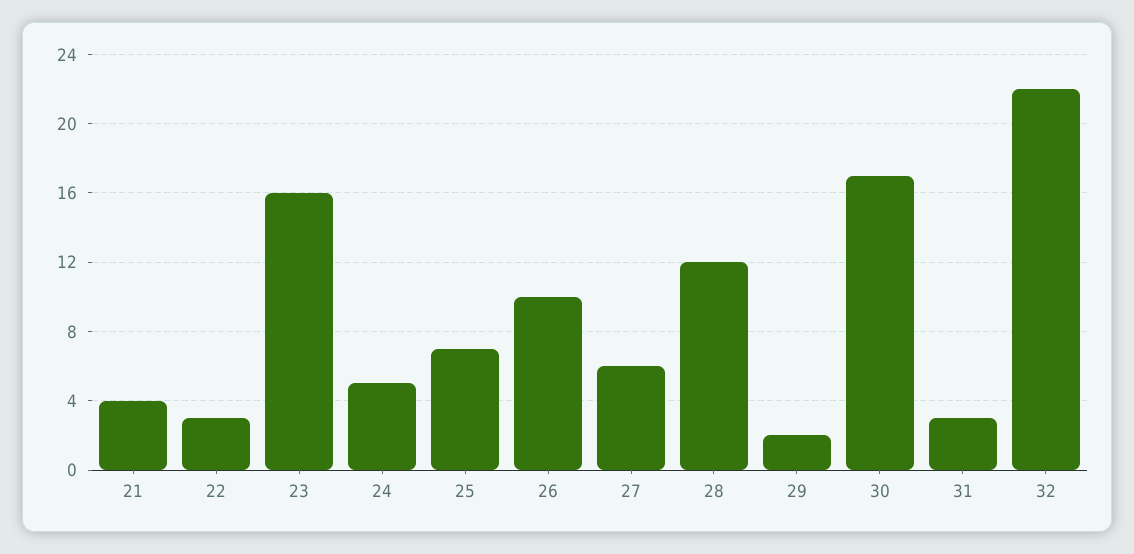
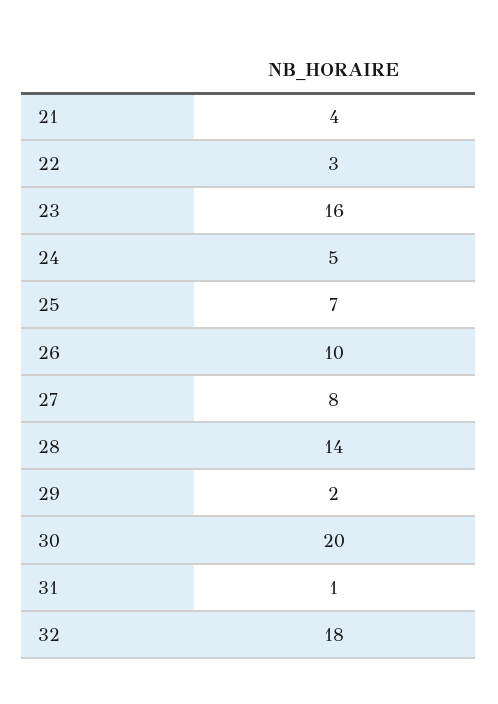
  {
    "21": 4,
    "22": 3,
    "23": 16,
    "24": 5,
    "25": 7,
    "26": 10,
-   "27": 6,
+   "27": 8,
-   "28": 12,
+   "28": 14,
    "29": 2,
-   "30": 17,
+   "30": 20,
-   "31": 3,
+   "31": 1,
-   "32": 22
+   "32": 18
  }

